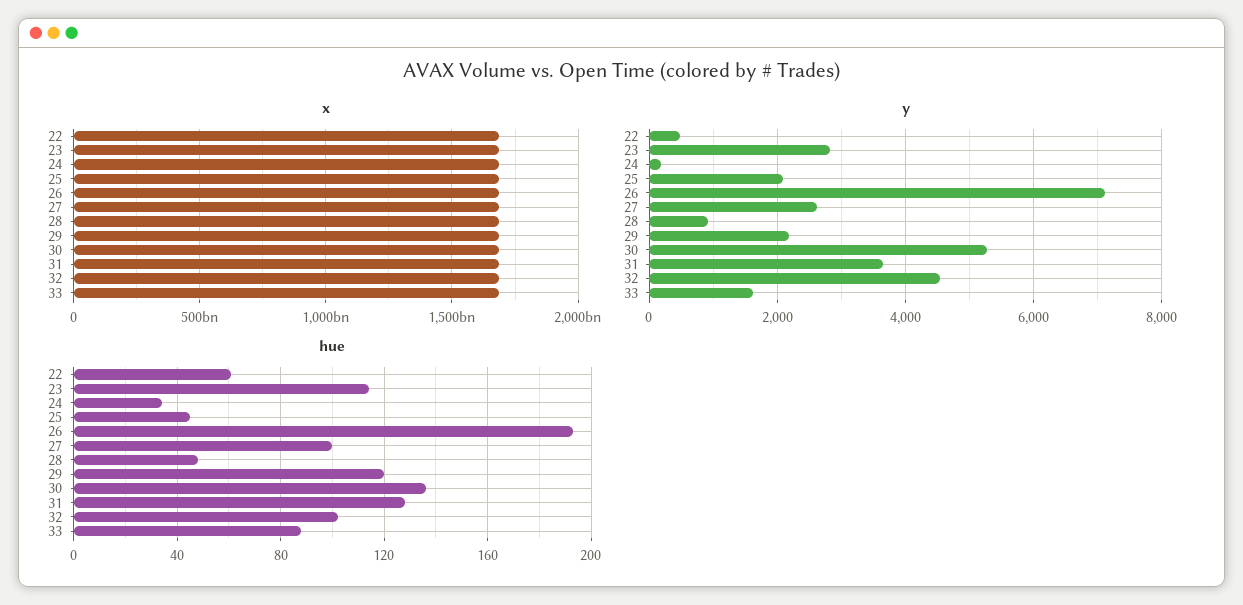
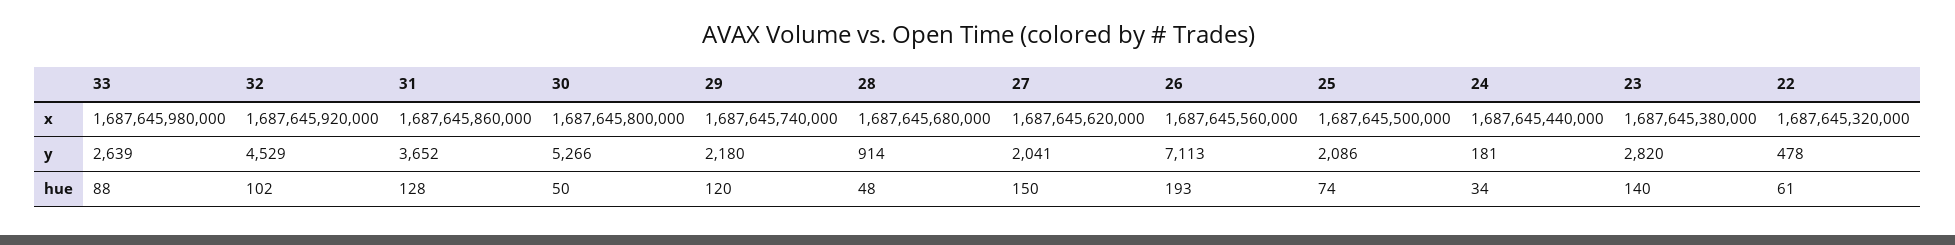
  {
    "x": {
      "22": 1687645320000,
      "23": 1687645380000,
      "24": 1687645440000,
      "25": 1687645500000,
      "26": 1687645560000,
      "27": 1687645620000,
      "28": 1687645680000,
      "29": 1687645740000,
      "30": 1687645800000,
      "31": 1687645860000,
      "32": 1687645920000,
      "33": 1687645980000
    },
    "y": {
      "22": 478,
      "23": 2820,
      "24": 181,
      "25": 2086,
      "26": 7113,
-     "27": 2600,
+     "27": 2041,
      "28": 914,
      "29": 2180,
      "30": 5266,
      "31": 3652,
      "32": 4529,
-     "33": 1600
+     "33": 2639
    },
    "hue": {
      "22": 61,
-     "23": 115,
+     "23": 140,
      "24": 34,
-     "25": 45,
+     "25": 74,
      "26": 193,
-     "27": 100,
+     "27": 150,
      "28": 48,
      "29": 120,
-     "30": 135,
+     "30": 50,
      "31": 128,
      "32": 102,
      "33": 88
    }
  }

